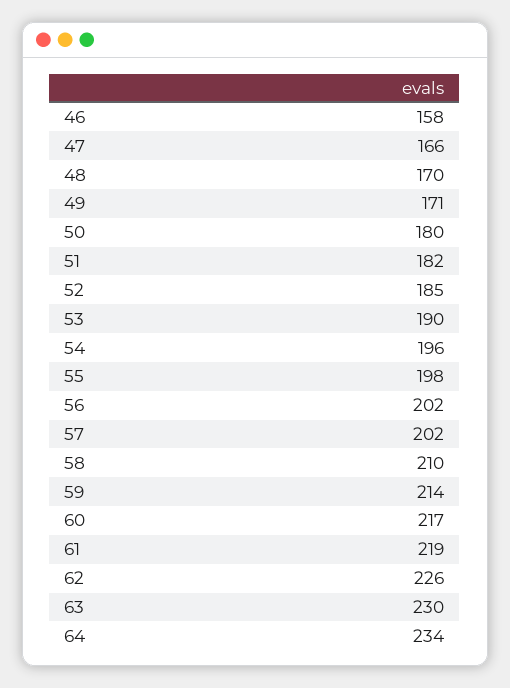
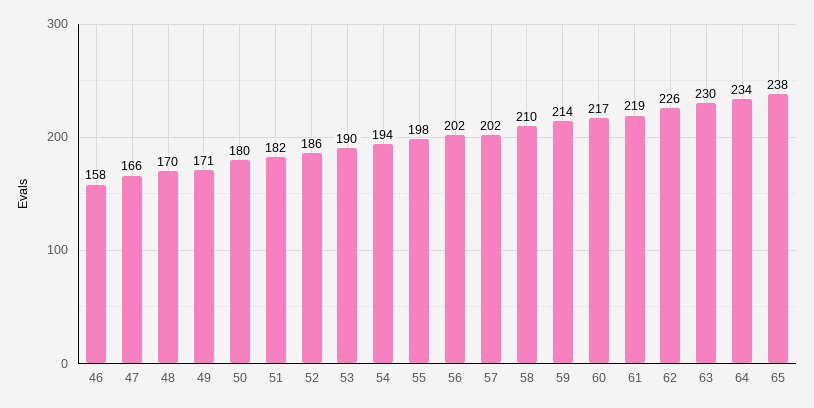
  {
    "46": 158,
    "47": 166,
    "48": 170,
    "49": 171,
    "50": 180,
    "51": 182,
-   "52": 185,
+   "52": 186,
    "53": 190,
-   "54": 196,
+   "54": 194,
    "55": 198,
    "56": 202,
    "57": 202,
    "58": 210,
    "59": 214,
    "60": 217,
    "61": 219,
    "62": 226,
    "63": 230,
-   "64": 234
+   "64": 234,
+   "65": 238
  }

